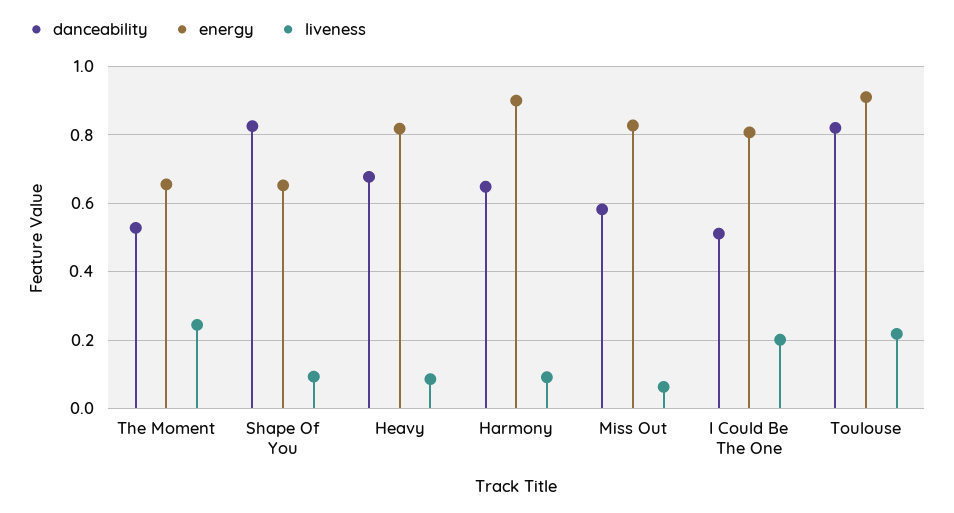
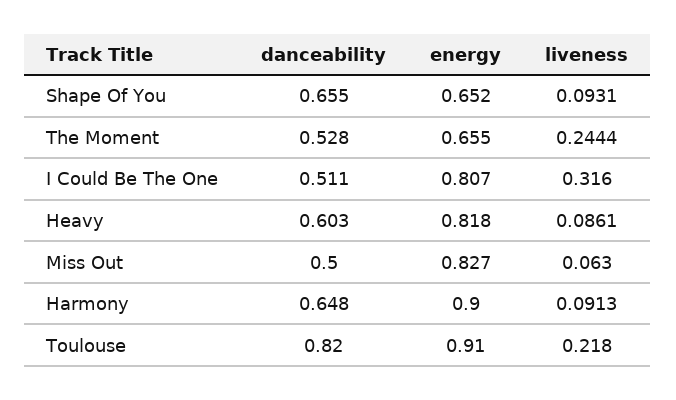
  {
    "danceability": {
      "The Moment": 0.528,
-     "Shape Of You": 0.82,
+     "Shape Of You": 0.655,
-     "Heavy": 0.68,
+     "Heavy": 0.603,
      "Harmony": 0.648,
-     "Miss Out": 0.58,
+     "Miss Out": 0.5,
      "I Could Be The One": 0.511,
      "Toulouse": 0.82
    },
    "energy": {
      "The Moment": 0.655,
      "Shape Of You": 0.652,
      "Heavy": 0.818,
      "Harmony": 0.9,
      "Miss Out": 0.827,
      "I Could Be The One": 0.807,
      "Toulouse": 0.91
    },
    "liveness": {
      "The Moment": 0.2444,
      "Shape Of You": 0.0931,
      "Heavy": 0.0861,
      "Harmony": 0.0913,
      "Miss Out": 0.063,
-     "I Could Be The One": 0.2,
+     "I Could Be The One": 0.316,
      "Toulouse": 0.218
    }
  }

